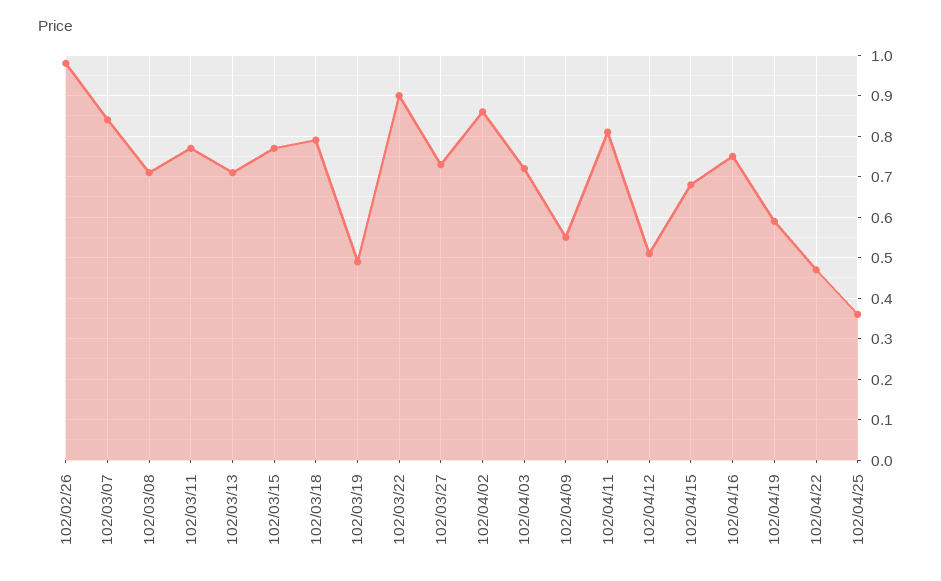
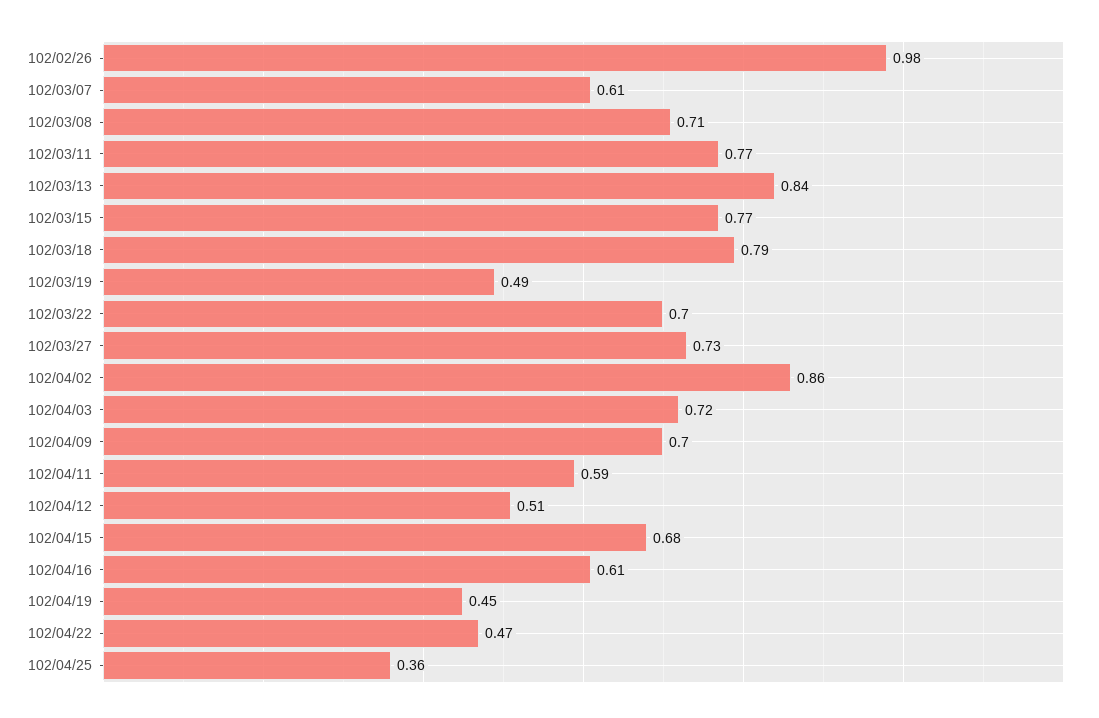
  {
    "102/02/26": 0.98,
-   "102/03/07": 0.85,
+   "102/03/07": 0.61,
    "102/03/08": 0.71,
    "102/03/11": 0.77,
-   "102/03/13": 0.7,
+   "102/03/13": 0.84,
    "102/03/15": 0.77,
    "102/03/18": 0.79,
    "102/03/19": 0.49,
-   "102/03/22": 0.9,
+   "102/03/22": 0.7,
    "102/03/27": 0.73,
    "102/04/02": 0.86,
    "102/04/03": 0.72,
-   "102/04/09": 0.55,
+   "102/04/09": 0.7,
-   "102/04/11": 0.8,
+   "102/04/11": 0.59,
    "102/04/12": 0.51,
    "102/04/15": 0.68,
-   "102/04/16": 0.75,
+   "102/04/16": 0.61,
-   "102/04/19": 0.6,
+   "102/04/19": 0.45,
    "102/04/22": 0.47,
    "102/04/25": 0.36
  }

